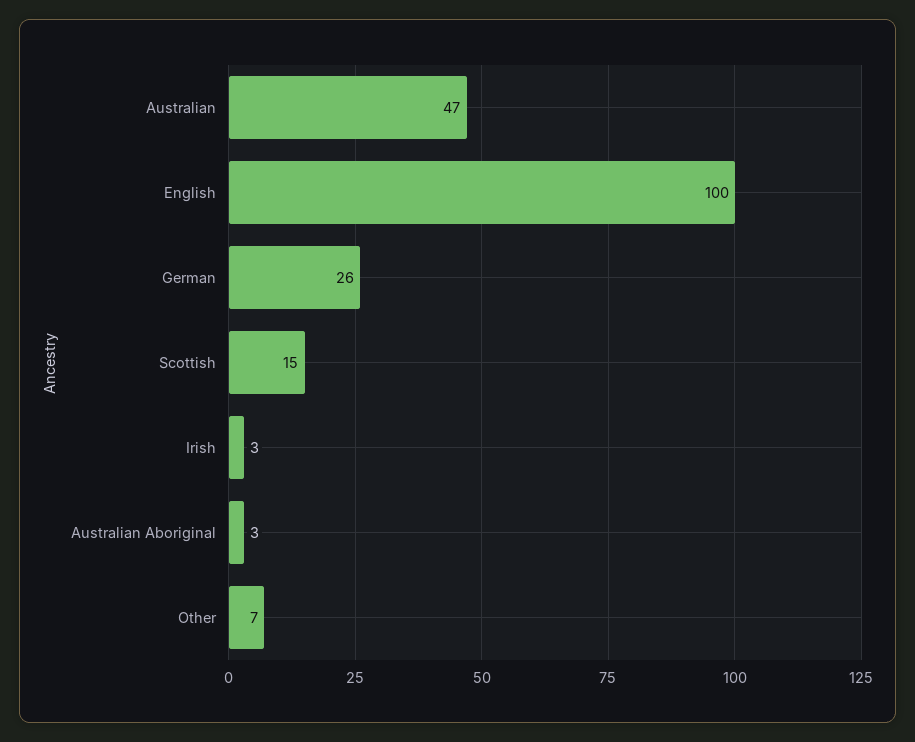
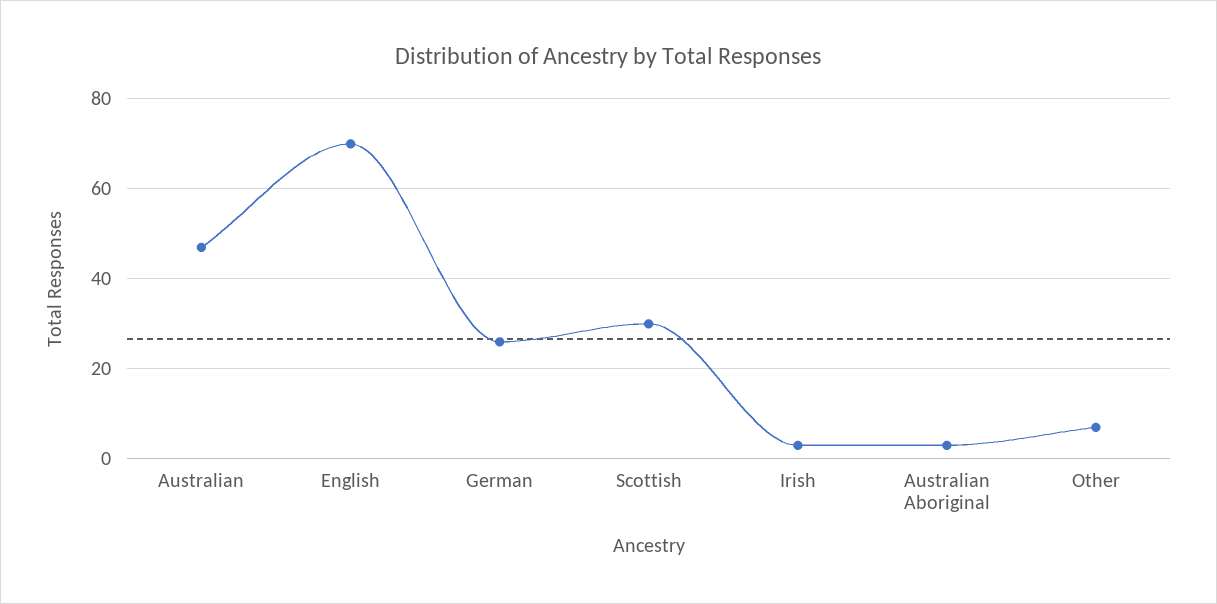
  {
    "Australian": 47,
-   "English": 100,
+   "English": 70,
    "German": 26,
-   "Scottish": 15,
+   "Scottish": 30,
    "Irish": 3,
    "Australian Aboriginal": 3,
    "Other": 7
  }

